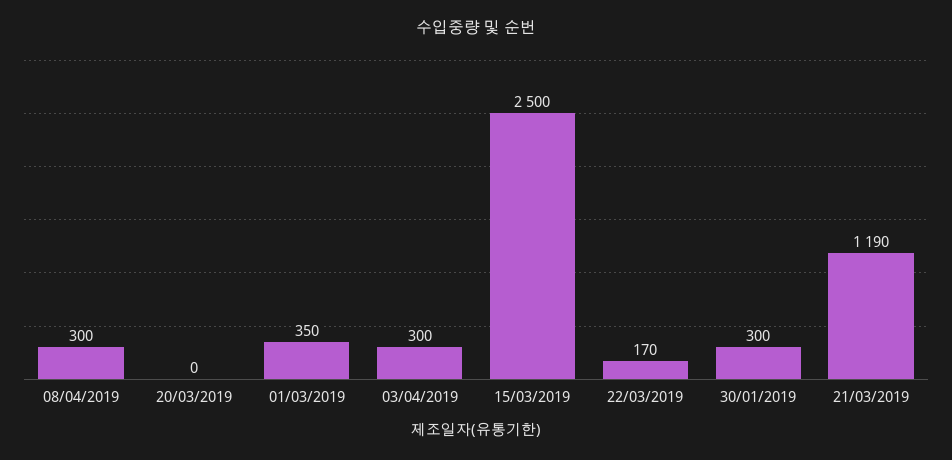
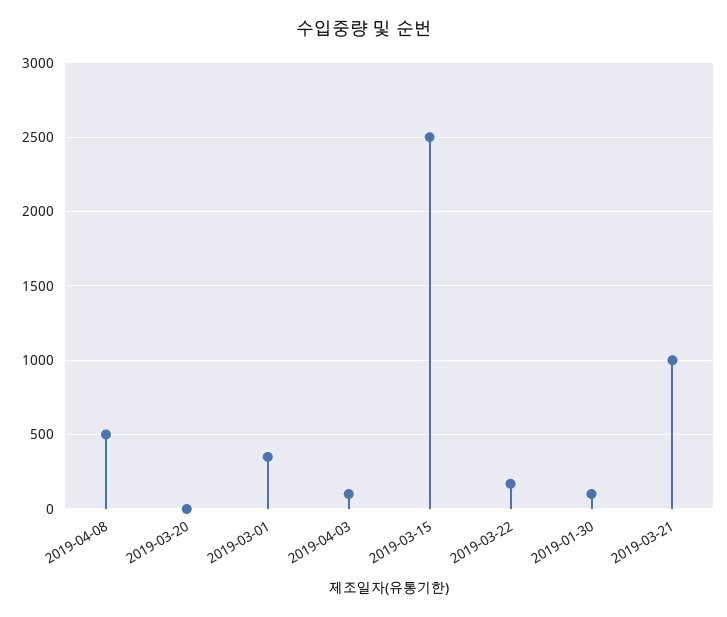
  {
-   "08/04/2019": 300,
+   "08/04/2019": 500,
    "20/03/2019": 0,
    "01/03/2019": 350,
-   "03/04/2019": 300,
+   "03/04/2019": 100,
    "15/03/2019": 2500,
    "22/03/2019": 170,
-   "30/01/2019": 300,
+   "30/01/2019": 100,
-   "21/03/2019": 1190
+   "21/03/2019": 1000
  }

